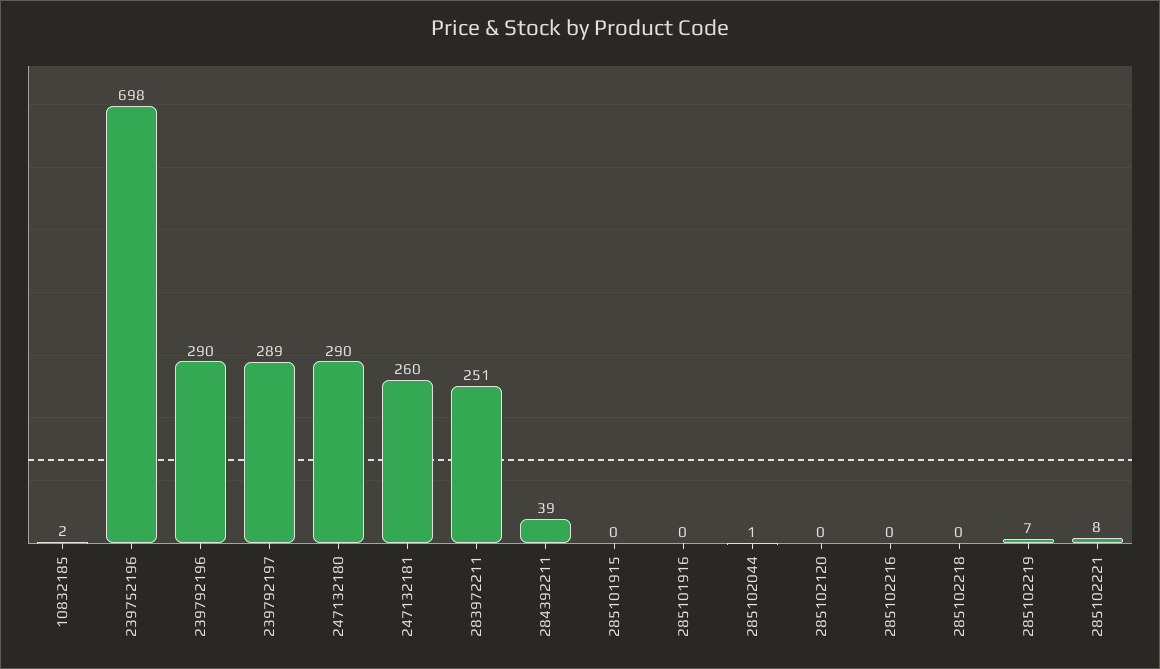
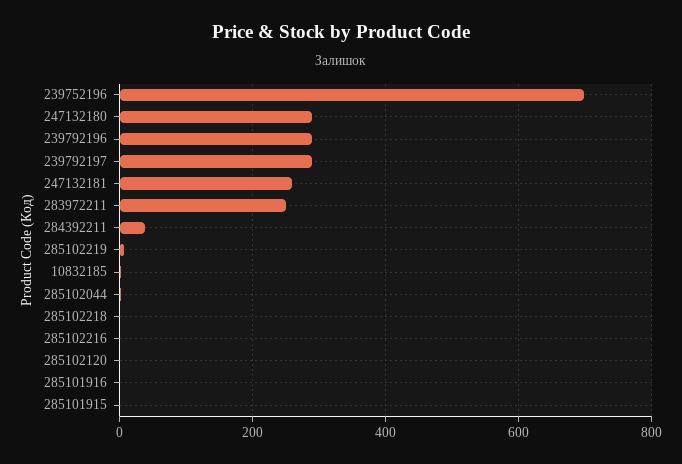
  {
    "10832185": 2,
    "239752196": 698,
    "239792196": 290,
    "239792197": 289,
    "247132180": 290,
    "247132181": 260,
    "283972211": 251,
    "284392211": 39,
    "285101915": 0,
    "285101916": 0,
    "285102044": 1,
    "285102120": 0,
    "285102216": 0,
    "285102218": 0,
-   "285102219": 7,
+   "285102219": 7
-   "285102221": 8
  }

